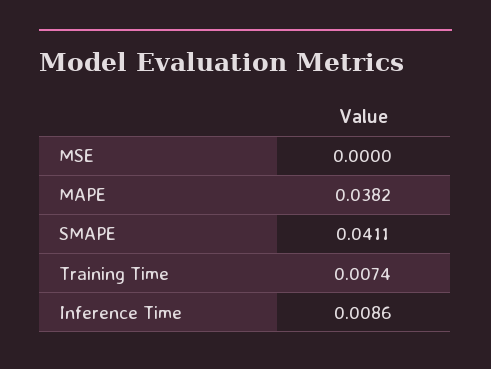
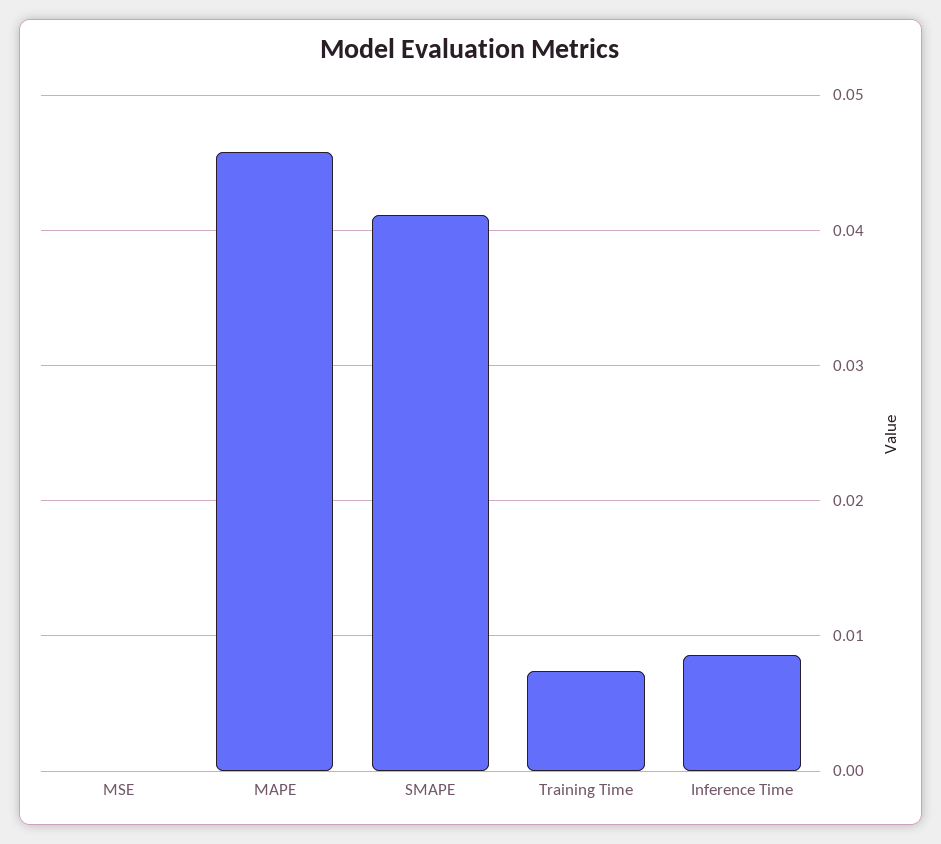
  {
    "MSE": 0,
-   "MAPE": 0.0382,
+   "MAPE": 0.046,
    "SMAPE": 0.0411,
    "Training Time": 0.0074,
    "Inference Time": 0.0086
  }

